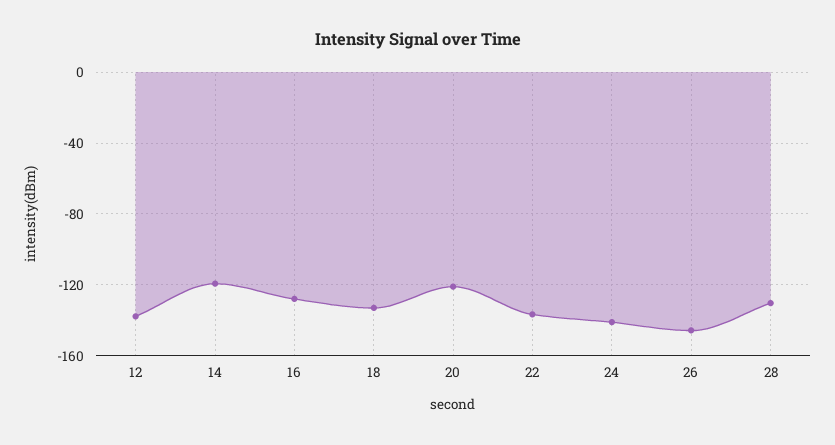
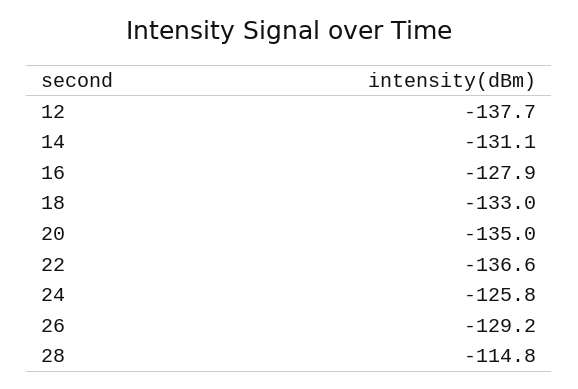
  {
    "12": -137.7,
-   "14": -120,
+   "14": -131.1,
    "16": -127.9,
    "18": -133,
-   "20": -120,
+   "20": -135,
    "22": -136.6,
-   "24": -140,
+   "24": -125.8,
-   "26": -145,
+   "26": -129.2,
-   "28": -130
+   "28": -114.8
  }

